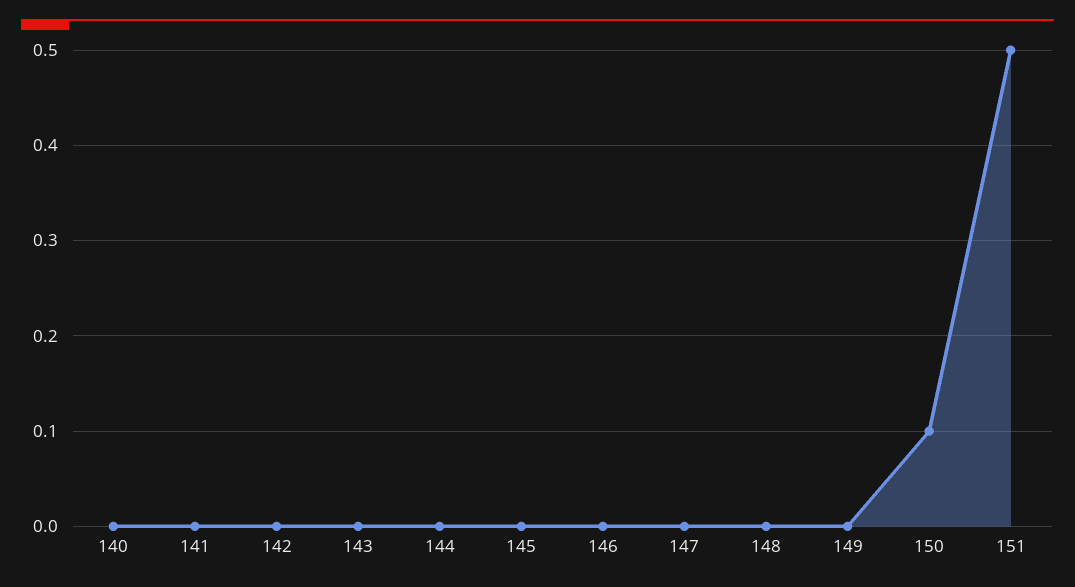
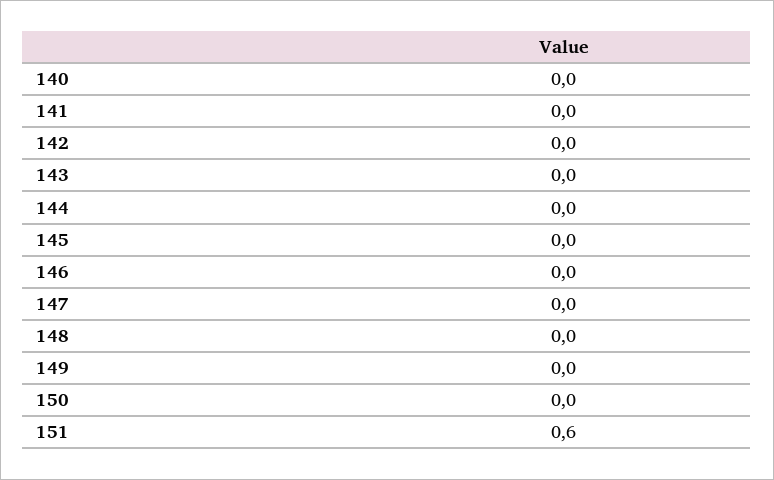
  {
    "140": 0,
    "141": 0,
    "142": 0,
    "143": 0,
    "144": 0,
    "145": 0,
    "146": 0,
    "147": 0,
    "148": 0,
    "149": 0,
-   "150": 0.1,
+   "150": 0,
-   "151": 0.5
+   "151": 0.6
  }

